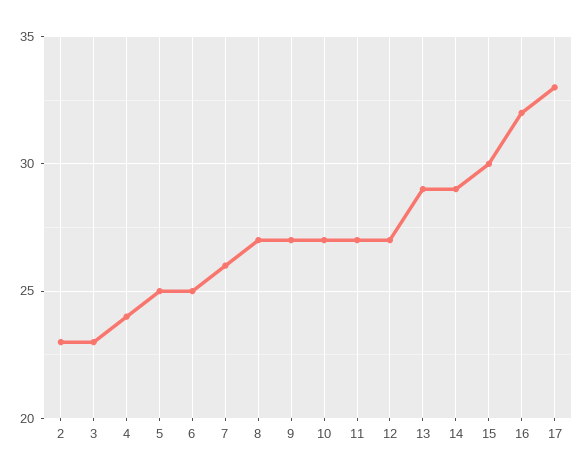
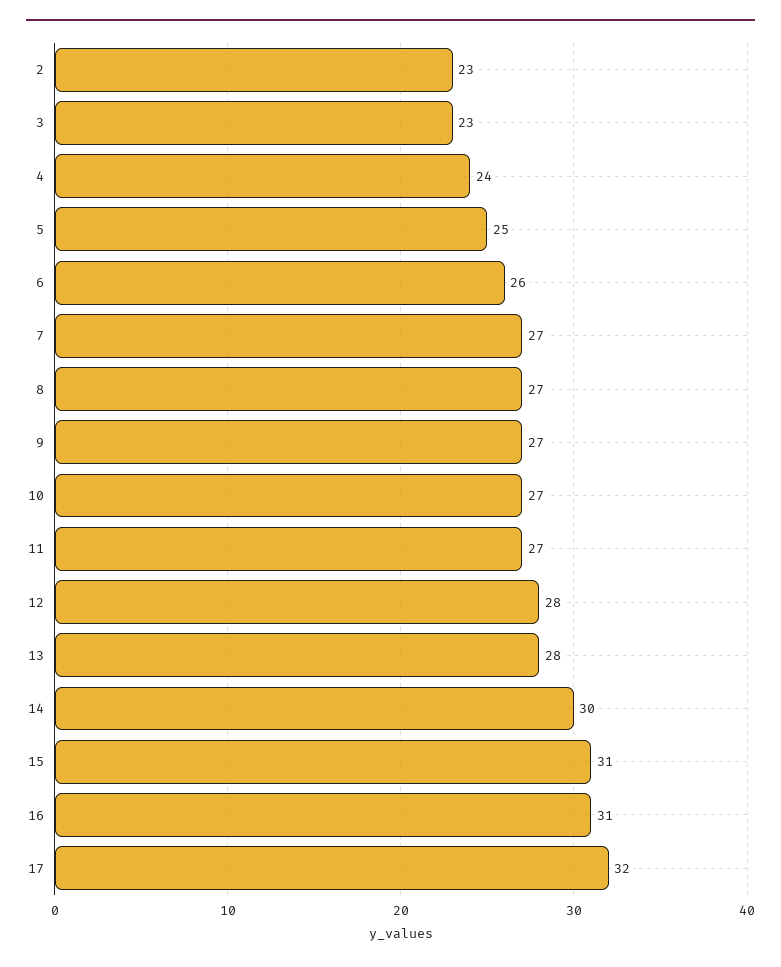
  {
    "2": 23,
    "3": 23,
    "4": 24,
    "5": 25,
-   "6": 25,
+   "6": 26,
-   "7": 26,
+   "7": 27,
    "8": 27,
    "9": 27,
    "10": 27,
    "11": 27,
-   "12": 27,
+   "12": 28,
-   "13": 29,
+   "13": 28,
-   "14": 29,
+   "14": 30,
-   "15": 30,
+   "15": 31,
-   "16": 32,
+   "16": 31,
-   "17": 33
+   "17": 32
  }

